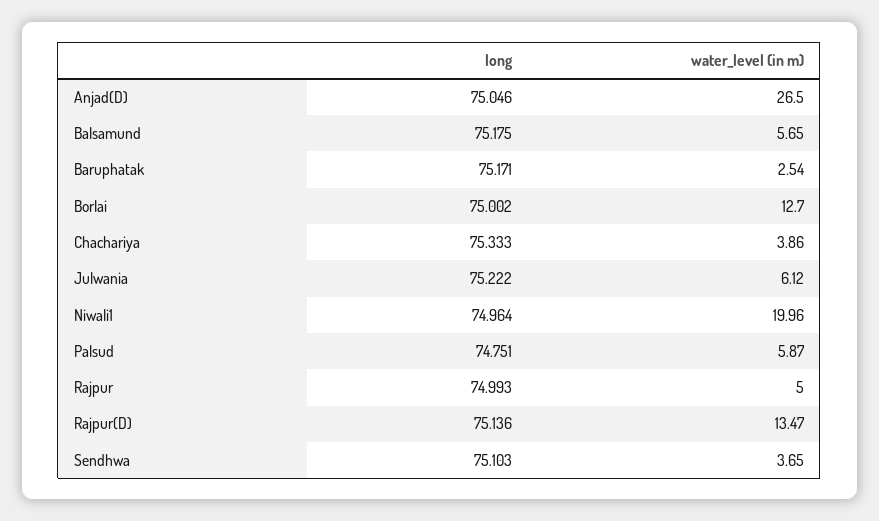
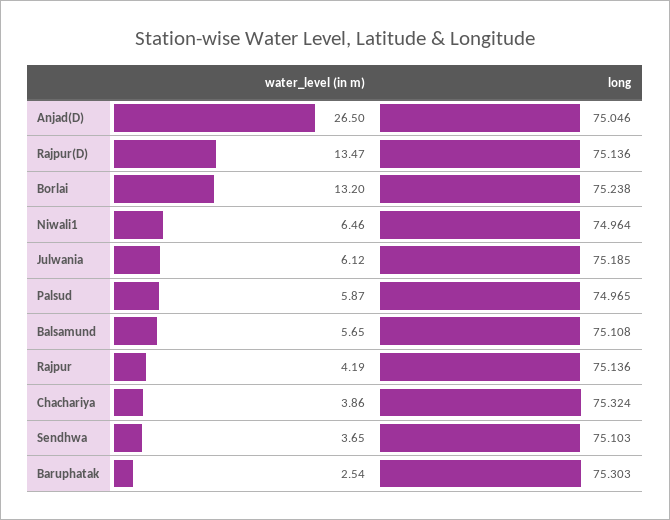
  {
    "long": {
      "Anjad(D)": 75.046,
-     "Balsamund": 75.175,
+     "Balsamund": 75.108,
-     "Baruphatak": 75.171,
+     "Baruphatak": 75.303,
-     "Borlai": 75.002,
+     "Borlai": 75.238,
-     "Chachariya": 75.333,
+     "Chachariya": 75.324,
-     "Julwania": 75.222,
+     "Julwania": 75.185,
      "Niwali1": 74.964,
-     "Palsud": 74.751,
+     "Palsud": 74.965,
-     "Rajpur": 74.993,
+     "Rajpur": 75.136,
      "Rajpur(D)": 75.136,
      "Sendhwa": 75.103
    },
    "water_level (in m)": {
      "Anjad(D)": 26.5,
      "Balsamund": 5.65,
      "Baruphatak": 2.54,
-     "Borlai": 12.7,
+     "Borlai": 13.2,
      "Chachariya": 3.86,
      "Julwania": 6.12,
-     "Niwali1": 19.96,
+     "Niwali1": 6.46,
      "Palsud": 5.87,
-     "Rajpur": 5,
+     "Rajpur": 4.19,
      "Rajpur(D)": 13.47,
      "Sendhwa": 3.65
    }
  }

